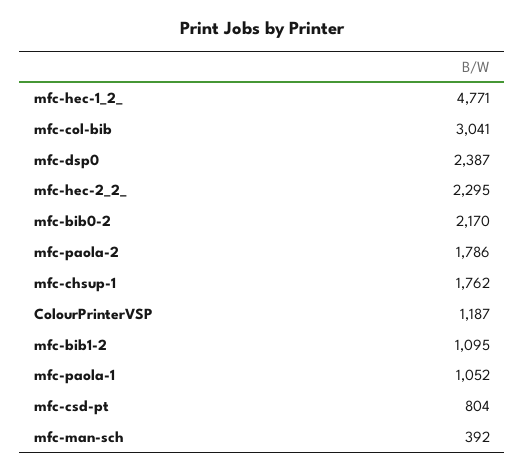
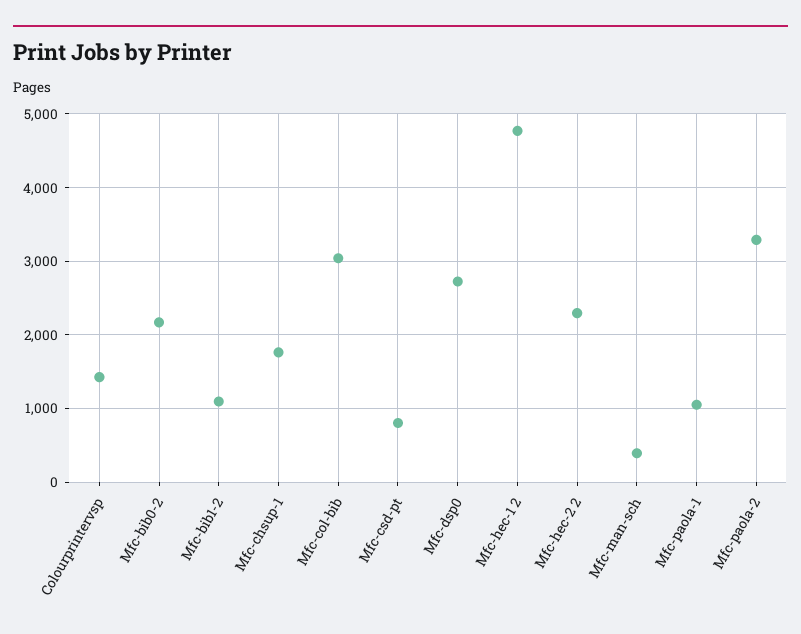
  {
    "mfc-hec-1_2_": 4771,
    "mfc-col-bib": 3041,
-   "mfc-dsp0": 2387,
+   "mfc-dsp0": 2700,
    "mfc-hec-2_2_": 2295,
    "mfc-bib0-2": 2170,
-   "mfc-paola-2": 1786,
+   "mfc-paola-2": 3300,
    "mfc-chsup-1": 1762,
-   "ColourPrinterVSP": 1187,
+   "ColourPrinterVSP": 1400,
    "mfc-bib1-2": 1095,
    "mfc-paola-1": 1052,
    "mfc-csd-pt": 804,
    "mfc-man-sch": 392
  }

